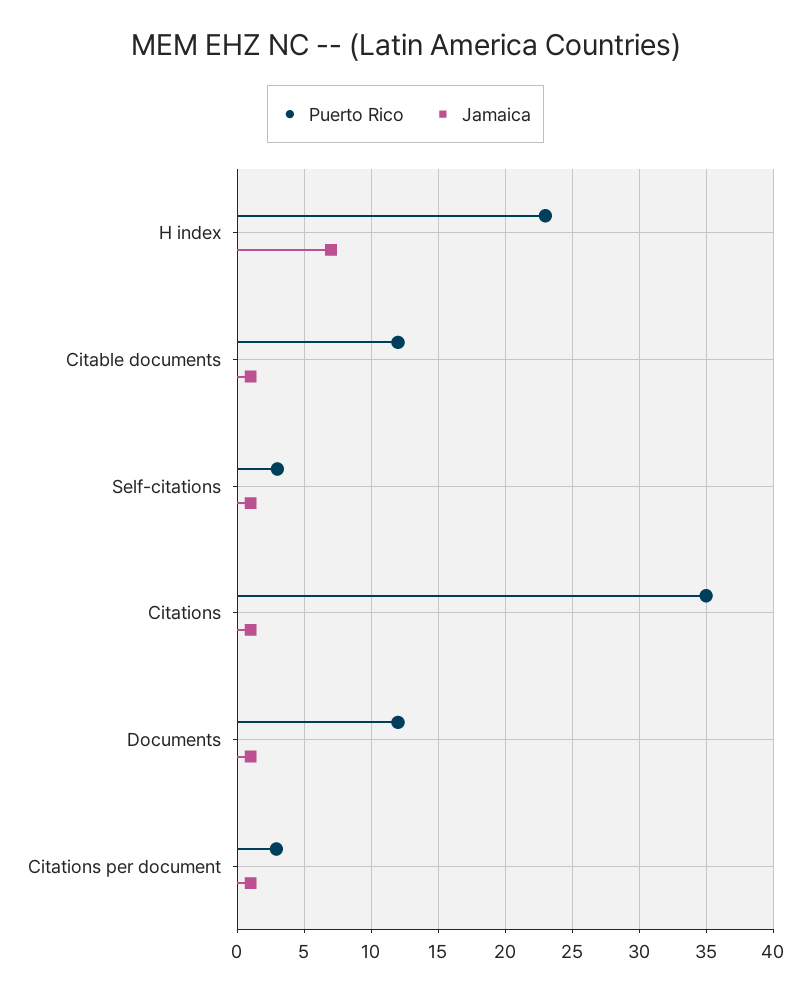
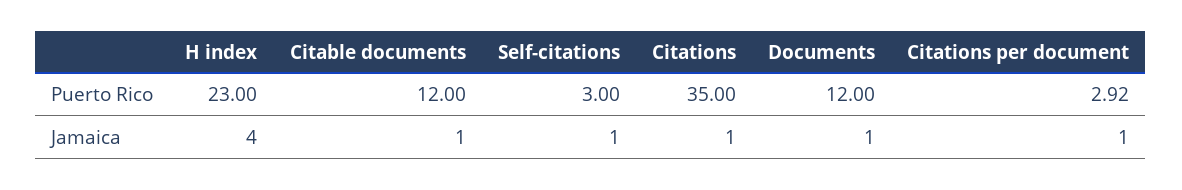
  {
    "Puerto Rico": {
      "H index": 23,
      "Citable documents": 12,
      "Self-citations": 3,
      "Citations": 35,
      "Documents": 12,
      "Citations per document": 2.92
    },
    "Jamaica": {
-     "H index": 7,
+     "H index": 4,
      "Citable documents": 1,
      "Self-citations": 1,
      "Citations": 1,
      "Documents": 1,
      "Citations per document": 1
    }
  }

